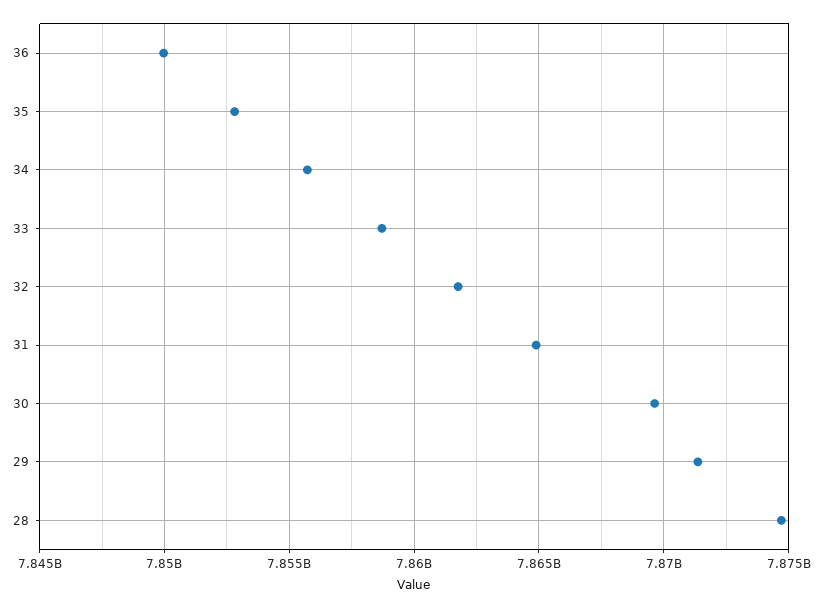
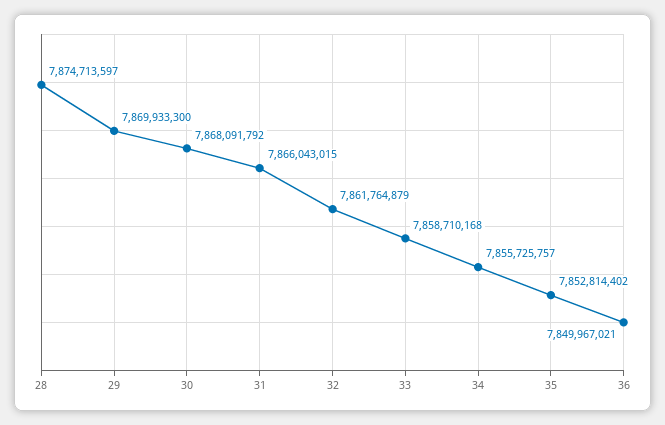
  {
    "36": 7849967021,
    "35": 7852814402,
    "34": 7855725757,
    "33": 7858710168,
    "32": 7861764879,
-   "31": 7865000000,
+   "31": 7866043015,
-   "30": 7869500000,
+   "30": 7868091792,
-   "29": 7871500000,
+   "29": 7869933300,
    "28": 7874713597
  }

